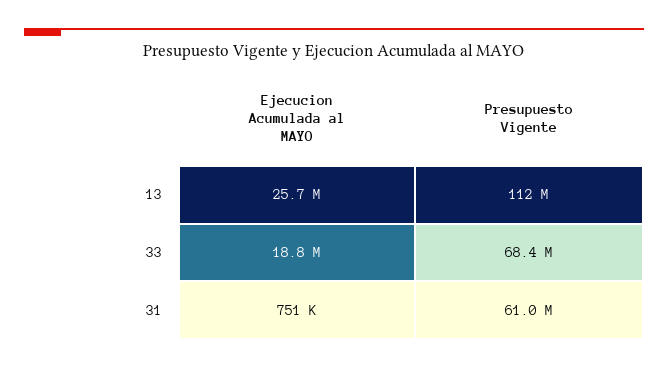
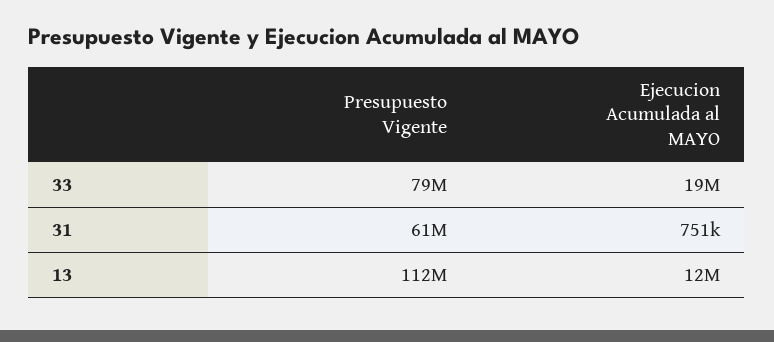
  {
    "Ejecucion Acumulada al MAYO": {
-     "13": 25700000,
+     "13": 12000000,
      "33": 18800000,
      "31": 751000
    },
    "Presupuesto Vigente": {
      "13": 112000000,
-     "33": 68400000,
+     "33": 79000000,
      "31": 61000000
    }
  }

